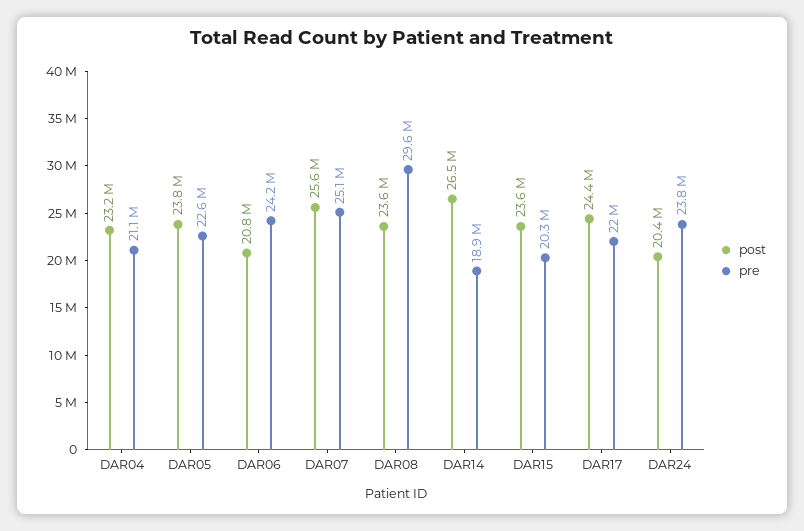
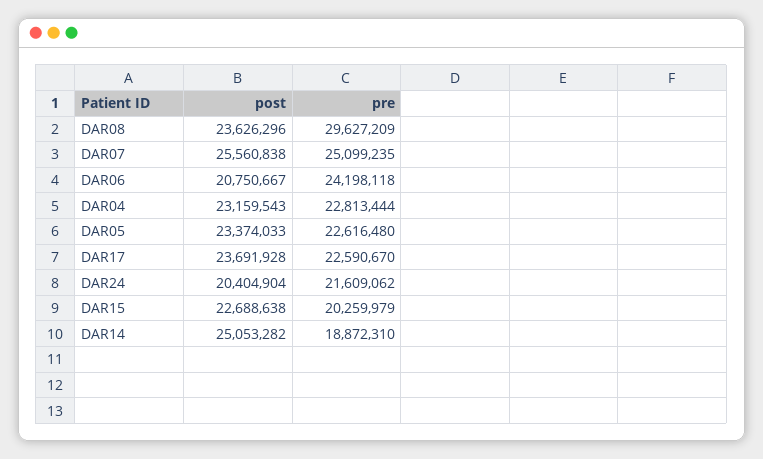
  {
    "post": {
      "DAR04": 23159543,
-     "DAR05": 23800000,
+     "DAR05": 23374033,
      "DAR06": 20750667,
      "DAR07": 25560838,
      "DAR08": 23626296,
-     "DAR14": 26500000,
+     "DAR14": 25053282,
-     "DAR15": 23600000,
+     "DAR15": 22688638,
-     "DAR17": 24400000,
+     "DAR17": 23691928,
      "DAR24": 20404904
    },
    "pre": {
-     "DAR04": 21100000,
+     "DAR04": 22813444,
      "DAR05": 22616480,
      "DAR06": 24198118,
      "DAR07": 25099235,
      "DAR08": 29627209,
      "DAR14": 18872310,
      "DAR15": 20259979,
-     "DAR17": 22000000,
+     "DAR17": 22590670,
-     "DAR24": 23800000
+     "DAR24": 21609062
    }
  }

